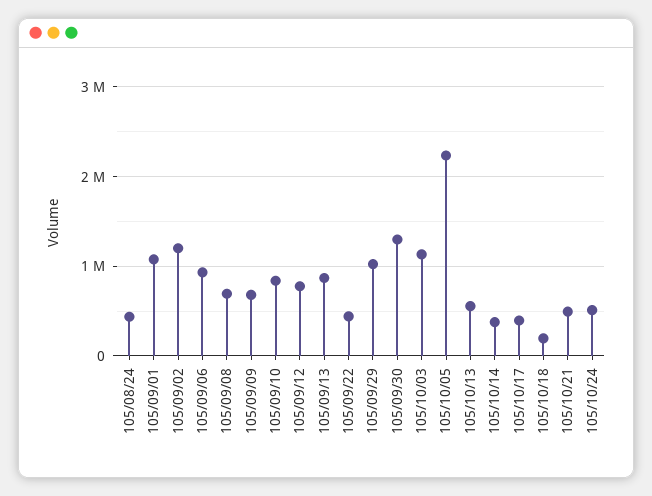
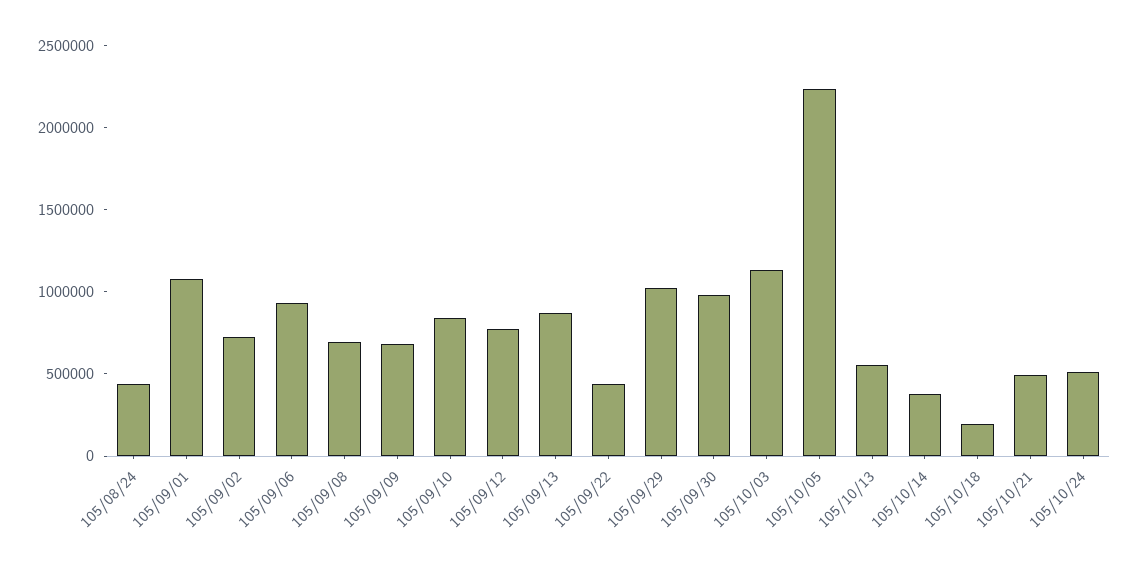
  {
    "105/08/24": 400000,
    "105/09/01": 1100000,
-   "105/09/02": 1200000,
+   "105/09/02": 700000,
    "105/09/06": 900000,
    "105/09/08": 700000,
    "105/09/09": 700000,
    "105/09/10": 800000,
    "105/09/12": 800000,
    "105/09/13": 900000,
    "105/09/22": 400000,
    "105/09/29": 1000000,
-   "105/09/30": 1300000,
+   "105/09/30": 1000000,
    "105/10/03": 1100000,
    "105/10/05": 2200000,
    "105/10/13": 600000,
    "105/10/14": 400000,
-   "105/10/17": 400000,
    "105/10/18": 200000,
    "105/10/21": 500000,
    "105/10/24": 500000
  }

